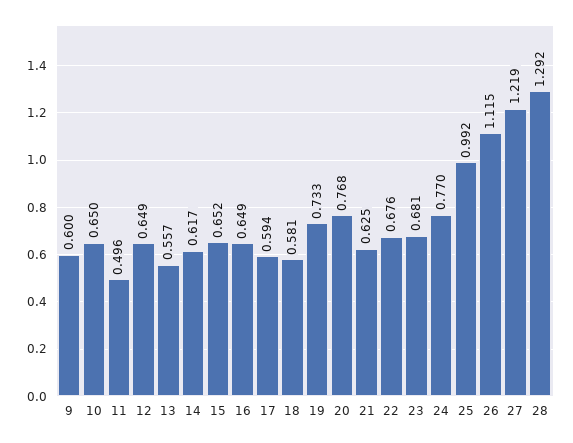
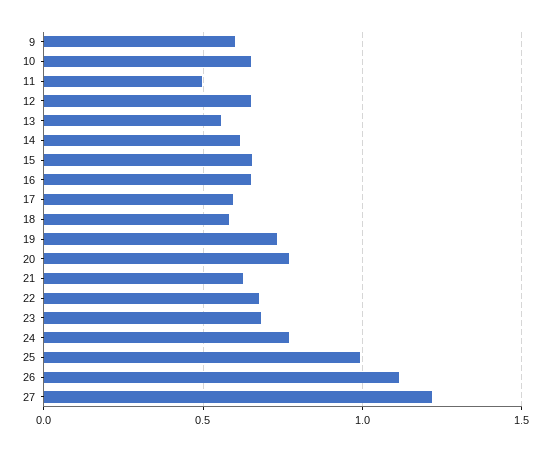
  {
    "9": 0.6,
    "10": 0.65,
    "11": 0.496,
    "12": 0.649,
    "13": 0.557,
    "14": 0.617,
    "15": 0.652,
    "16": 0.649,
    "17": 0.594,
    "18": 0.581,
    "19": 0.733,
    "20": 0.768,
    "21": 0.625,
    "22": 0.676,
    "23": 0.681,
    "24": 0.77,
    "25": 0.992,
    "26": 1.115,
-   "27": 1.219,
+   "27": 1.219
-   "28": 1.292
  }

